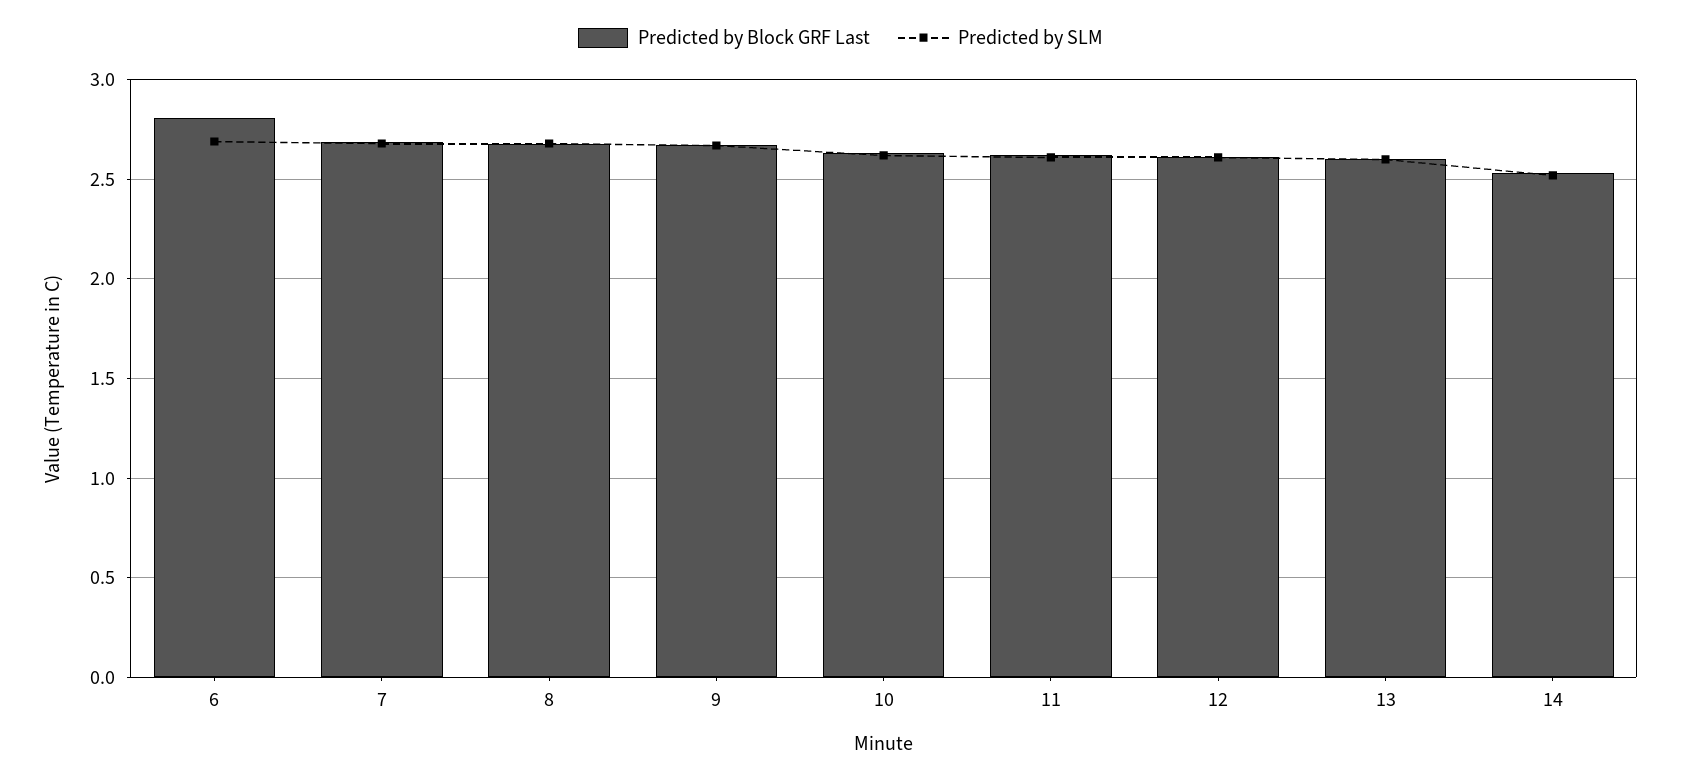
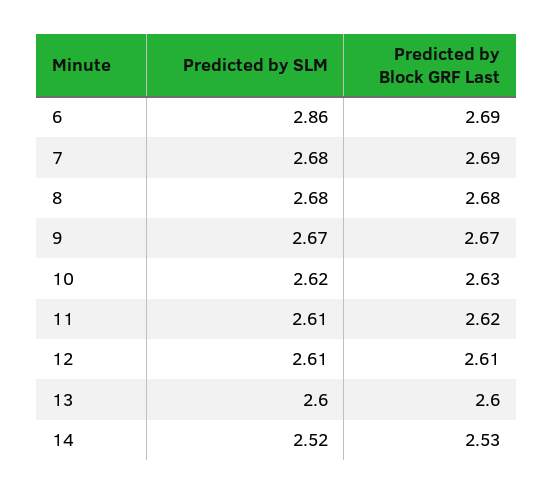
  {
    "Predicted by Block GRF Last": {
-     "6": 2.8,
+     "6": 2.69,
      "7": 2.69,
      "8": 2.68,
      "9": 2.67,
      "10": 2.63,
      "11": 2.62,
      "12": 2.61,
      "13": 2.6,
      "14": 2.53
    },
    "Predicted by SLM": {
-     "6": 2.7,
+     "6": 2.86,
      "7": 2.68,
      "8": 2.68,
      "9": 2.67,
      "10": 2.62,
      "11": 2.61,
      "12": 2.61,
      "13": 2.6,
      "14": 2.52
    }
  }

